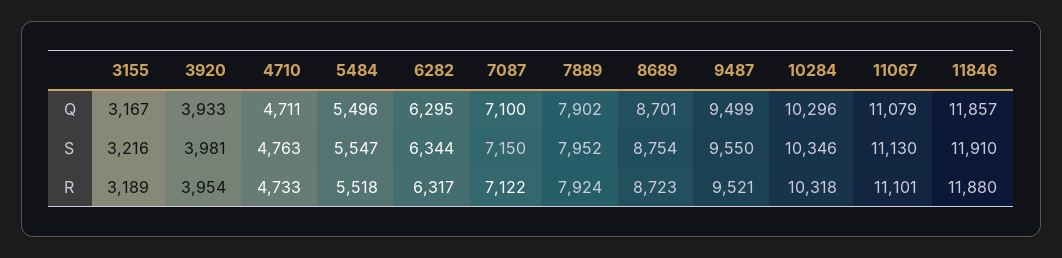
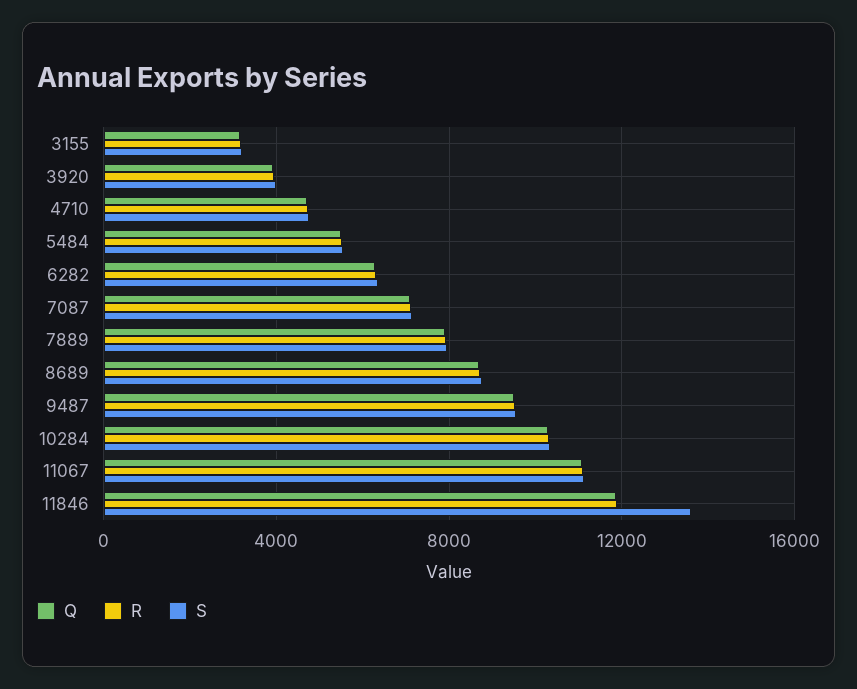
  {
    "Q": {
      "3155": 3167,
      "3920": 3933,
      "4710": 4711,
      "5484": 5496,
      "6282": 6295,
      "7087": 7100,
      "7889": 7902,
      "8689": 8701,
      "9487": 9499,
      "10284": 10296,
      "11067": 11079,
      "11846": 11857
    },
    "S": {
      "3155": 3216,
      "3920": 3981,
      "4710": 4763,
      "5484": 5547,
      "6282": 6344,
      "7087": 7150,
      "7889": 7952,
      "8689": 8754,
      "9487": 9550,
      "10284": 10346,
      "11067": 11130,
-     "11846": 11910
+     "11846": 13500
    },
    "R": {
      "3155": 3189,
      "3920": 3954,
      "4710": 4733,
      "5484": 5518,
      "6282": 6317,
      "7087": 7122,
      "7889": 7924,
      "8689": 8723,
      "9487": 9521,
      "10284": 10318,
      "11067": 11101,
      "11846": 11880
    }
  }

